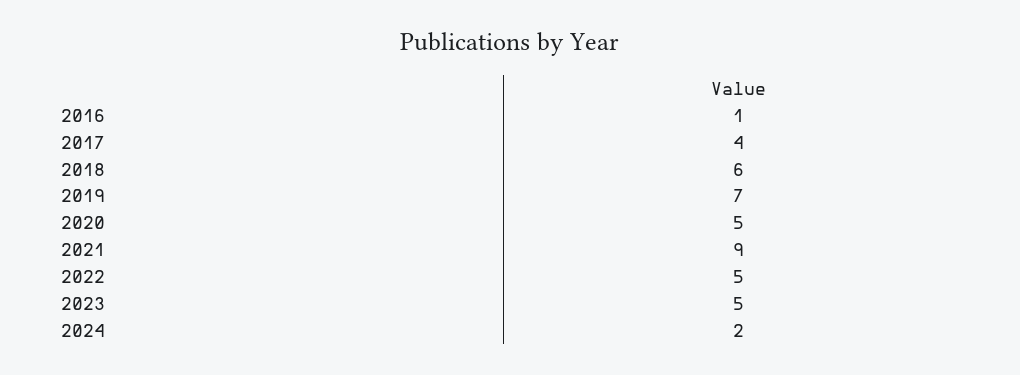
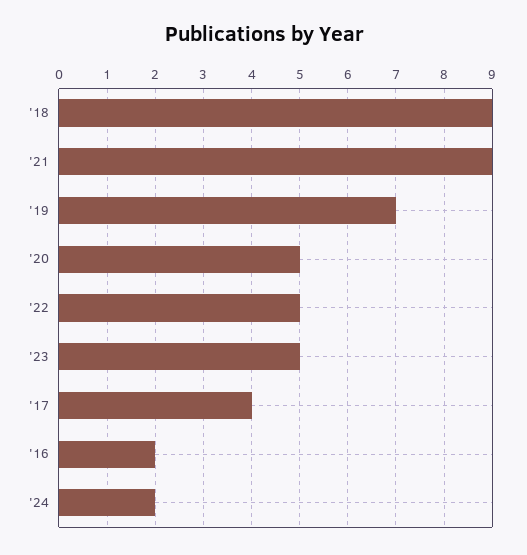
  {
-   "2016": 1,
+   "2016": 2,
    "2017": 4,
-   "2018": 6,
+   "2018": 9,
    "2019": 7,
    "2020": 5,
    "2021": 9,
    "2022": 5,
    "2023": 5,
    "2024": 2
  }

